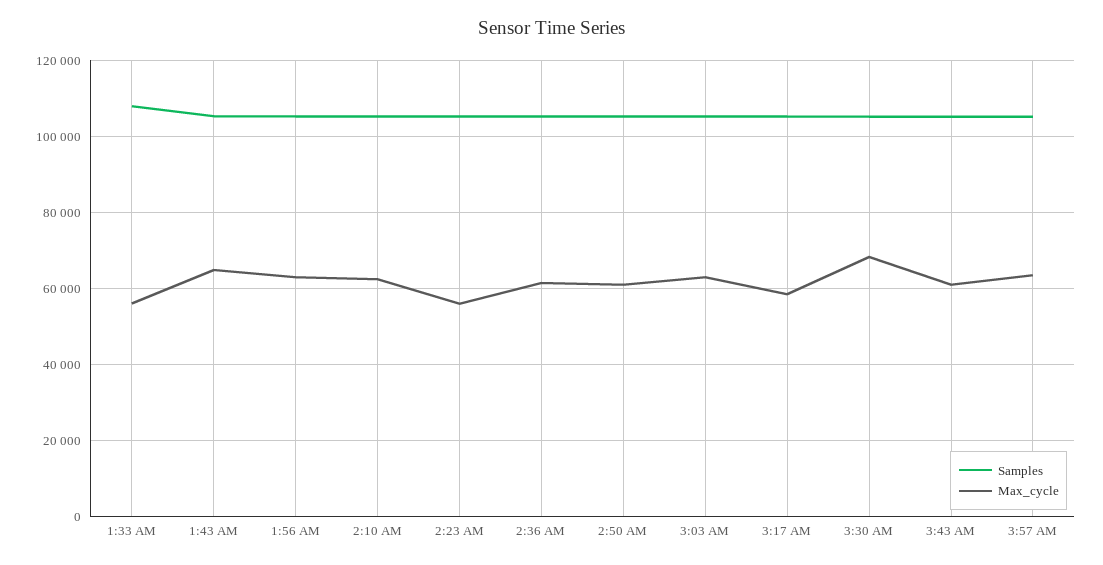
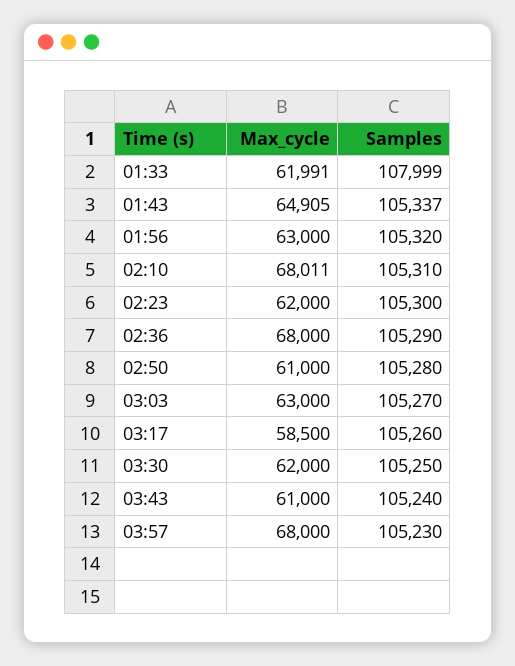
  {
    "Samples": {
      "1:33 AM": 107999,
      "1:43 AM": 105337,
      "1:56 AM": 105320,
      "2:10 AM": 105310,
      "2:23 AM": 105300,
      "2:36 AM": 105290,
      "2:50 AM": 105280,
      "3:03 AM": 105270,
      "3:17 AM": 105260,
      "3:30 AM": 105250,
      "3:43 AM": 105240,
      "3:57 AM": 105230
    },
    "Max_cycle": {
-     "1:33 AM": 56000,
+     "1:33 AM": 61991,
      "1:43 AM": 64905,
      "1:56 AM": 63000,
-     "2:10 AM": 62000,
+     "2:10 AM": 68011,
-     "2:23 AM": 56000,
+     "2:23 AM": 62000,
-     "2:36 AM": 62000,
+     "2:36 AM": 68000,
      "2:50 AM": 61000,
      "3:03 AM": 63000,
      "3:17 AM": 58500,
-     "3:30 AM": 68000,
+     "3:30 AM": 62000,
      "3:43 AM": 61000,
-     "3:57 AM": 64000
+     "3:57 AM": 68000
    }
  }

